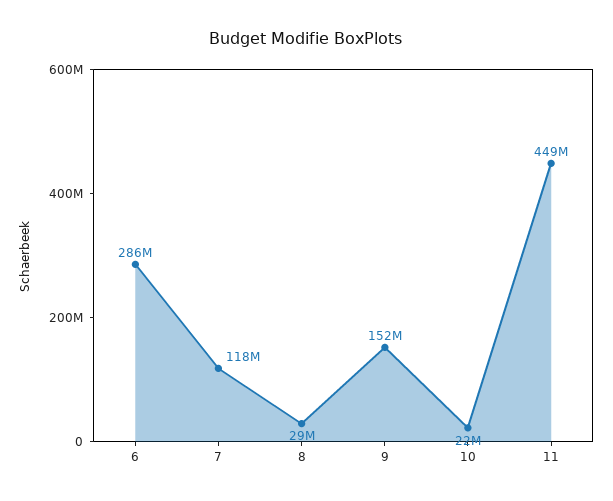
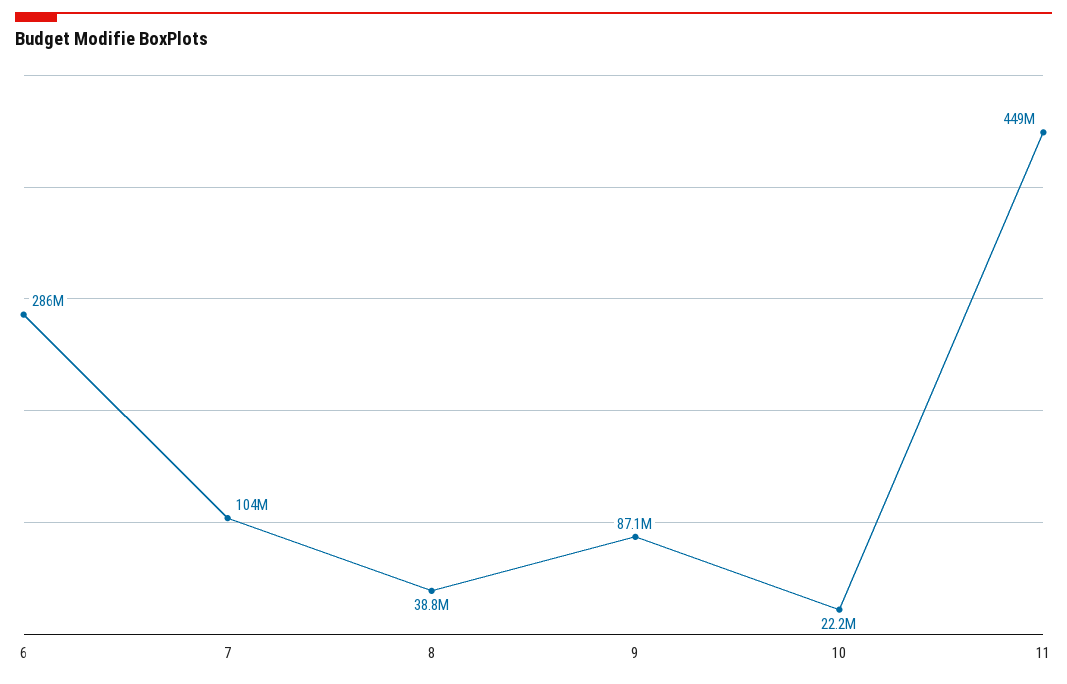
  {
    "6": 286000000,
-   "7": 118000000,
+   "7": 104000000,
-   "8": 29000000,
+   "8": 38800000,
-   "9": 152000000,
+   "9": 87100000,
    "10": 22200000,
    "11": 449000000
  }

